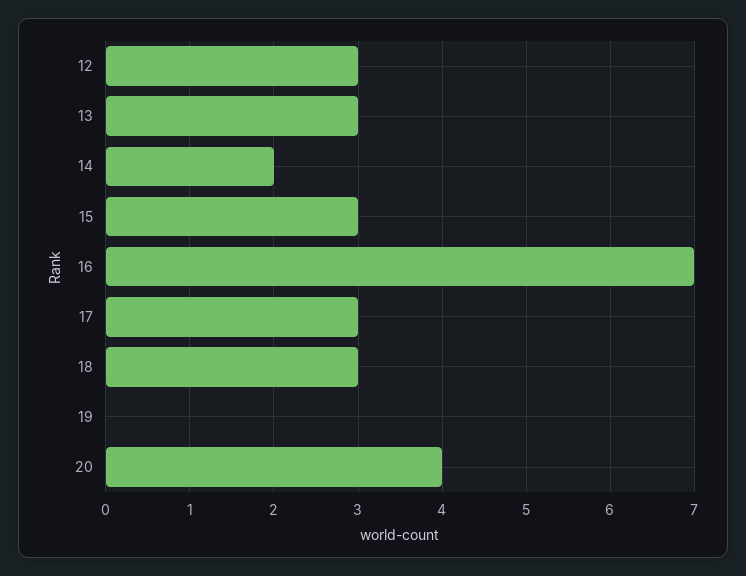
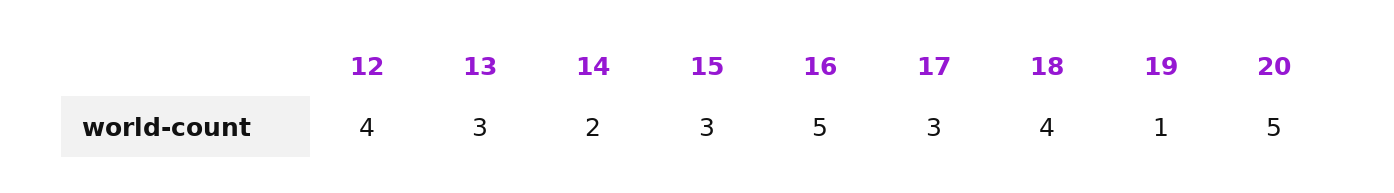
  {
-   "12": 3,
+   "12": 4,
    "13": 3,
    "14": 2,
    "15": 3,
-   "16": 7,
+   "16": 5,
    "17": 3,
-   "18": 3,
+   "18": 4,
-   "19": 0,
+   "19": 1,
-   "20": 4
+   "20": 5
  }

